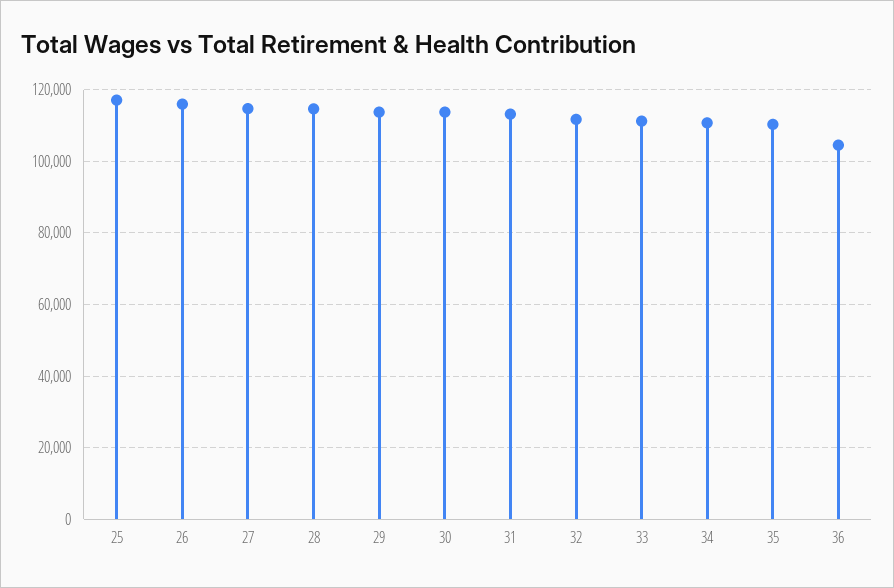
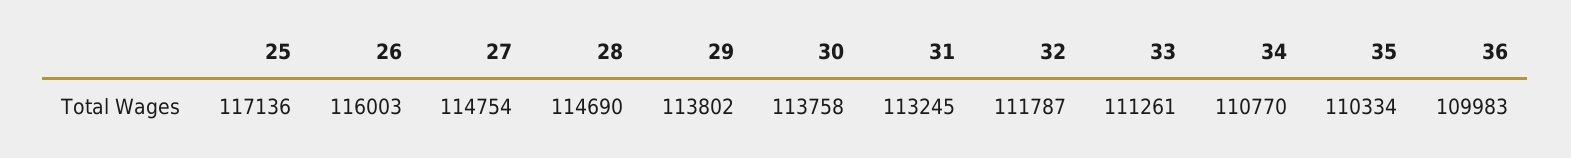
  {
    "25": 117136,
    "26": 116003,
    "27": 114754,
    "28": 114690,
    "29": 113802,
    "30": 113758,
    "31": 113245,
    "32": 111787,
    "33": 111261,
    "34": 110770,
    "35": 110334,
-   "36": 104000
+   "36": 109983
  }

